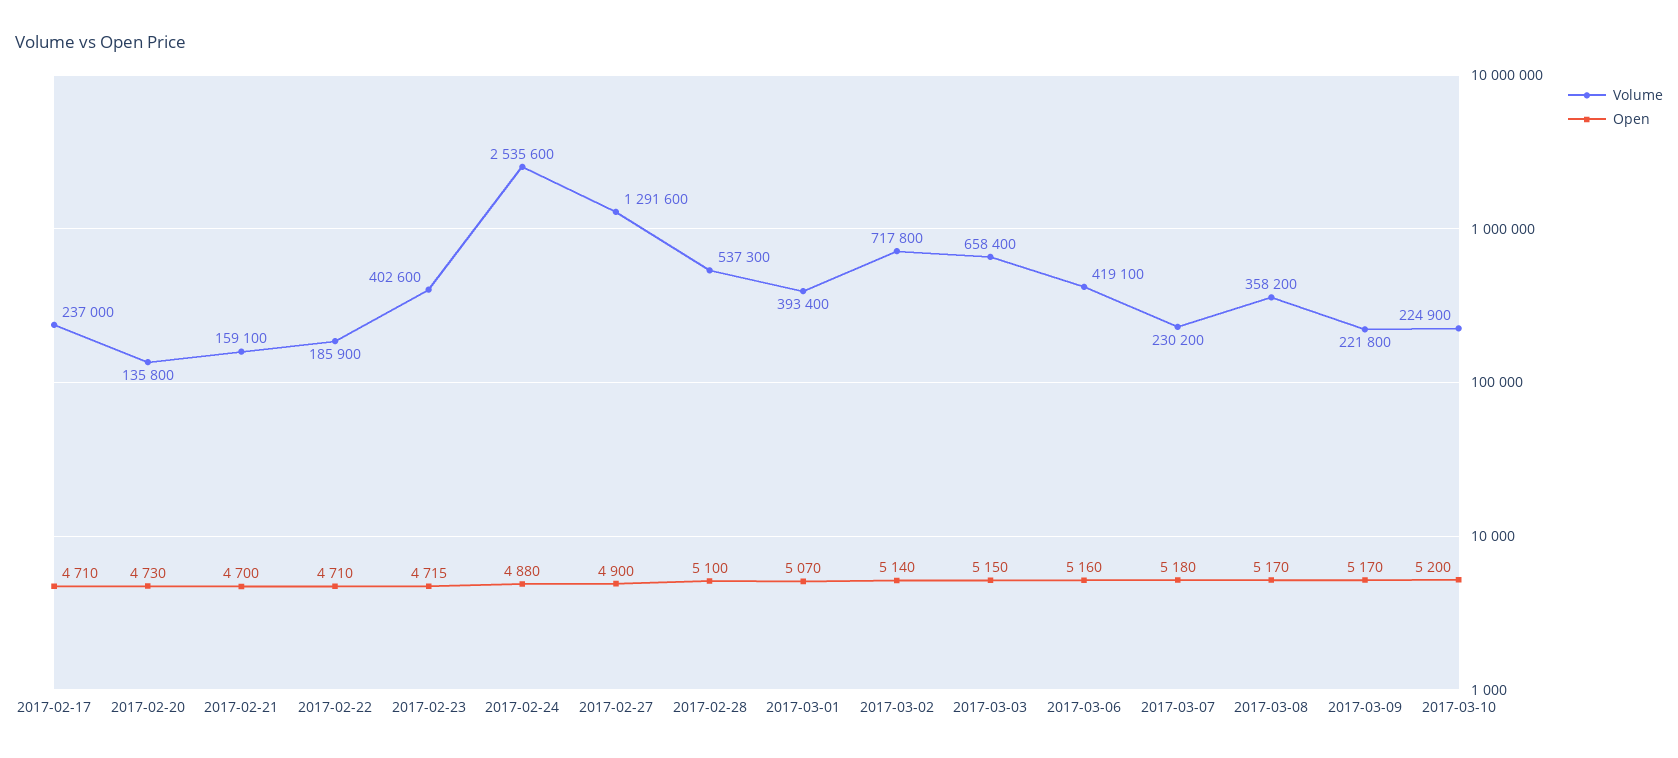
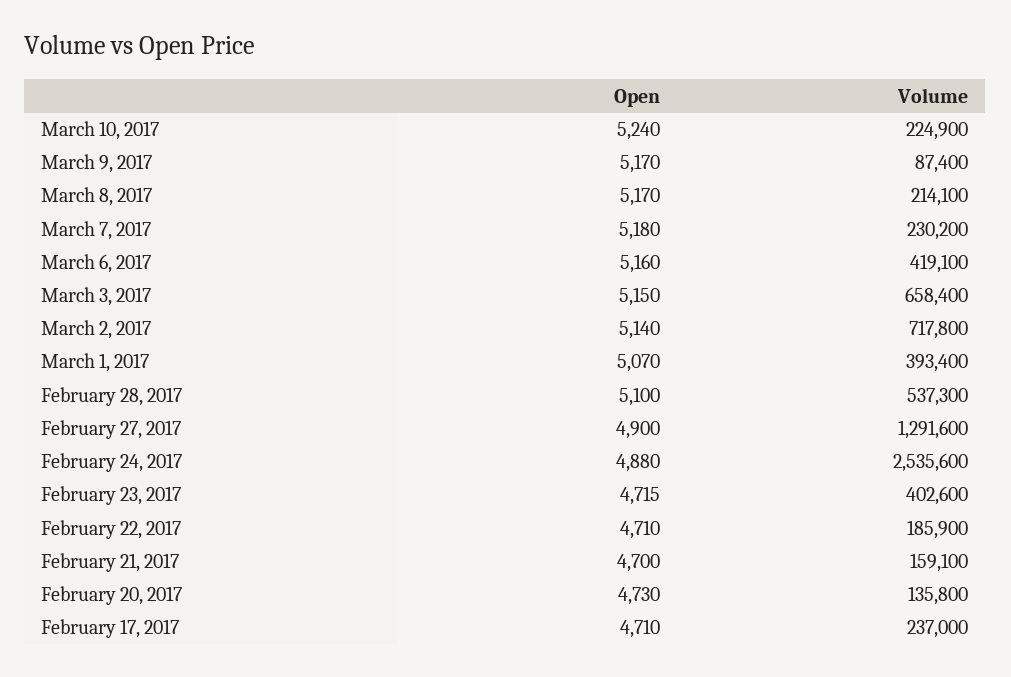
  {
    "Volume": {
      "2017-02-17": 237000,
      "2017-02-20": 135800,
      "2017-02-21": 159100,
      "2017-02-22": 185900,
      "2017-02-23": 402600,
      "2017-02-24": 2535600,
      "2017-02-27": 1291600,
      "2017-02-28": 537300,
      "2017-03-01": 393400,
      "2017-03-02": 717800,
      "2017-03-03": 658400,
      "2017-03-06": 419100,
      "2017-03-07": 230200,
-     "2017-03-08": 358200,
+     "2017-03-08": 214100,
-     "2017-03-09": 221800,
+     "2017-03-09": 87400,
      "2017-03-10": 224900
    },
    "Open": {
      "2017-02-17": 4710,
      "2017-02-20": 4730,
      "2017-02-21": 4700,
      "2017-02-22": 4710,
      "2017-02-23": 4715,
      "2017-02-24": 4880,
      "2017-02-27": 4900,
      "2017-02-28": 5100,
      "2017-03-01": 5070,
      "2017-03-02": 5140,
      "2017-03-03": 5150,
      "2017-03-06": 5160,
      "2017-03-07": 5180,
      "2017-03-08": 5170,
      "2017-03-09": 5170,
-     "2017-03-10": 5200
+     "2017-03-10": 5240
    }
  }

